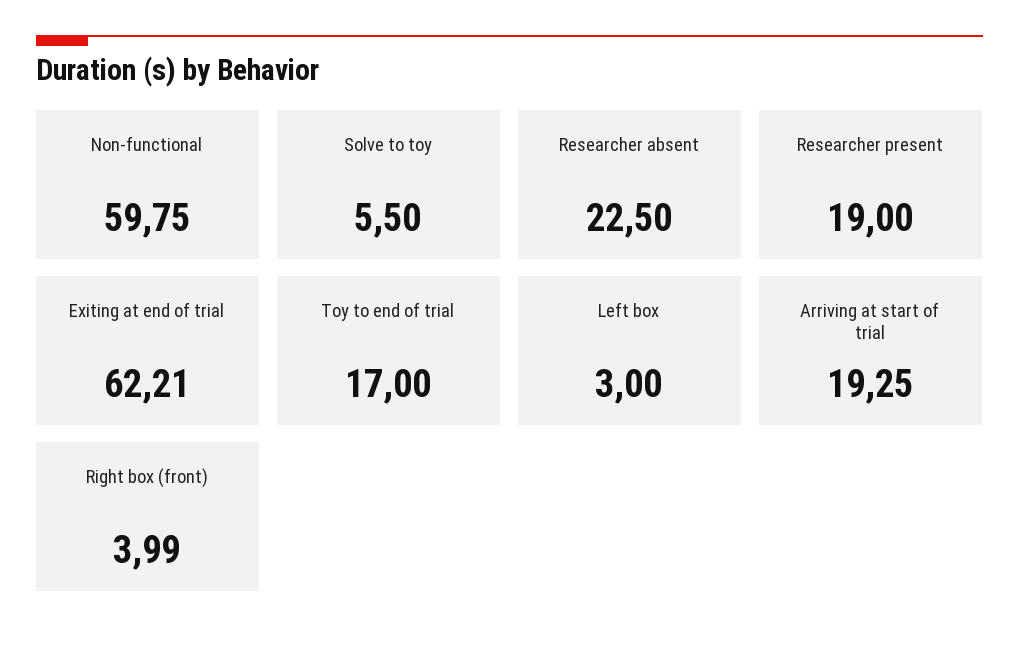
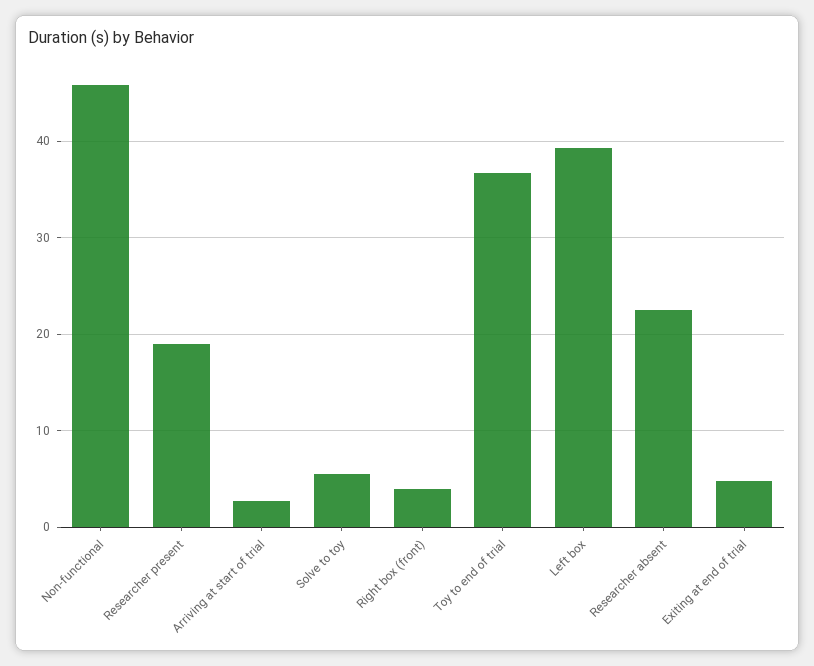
  {
-   "Non-functional": 59.75,
+   "Non-functional": 46,
    "Solve to toy": 5.5,
    "Researcher absent": 22.5,
    "Researcher present": 19,
-   "Exiting at end of trial": 62.21,
+   "Exiting at end of trial": 5,
-   "Toy to end of trial": 17,
+   "Toy to end of trial": 37,
-   "Left box": 3,
+   "Left box": 39,
-   "Arriving at start of trial": 19.25,
+   "Arriving at start of trial": 3,
    "Right box (front)": 3.99
  }

